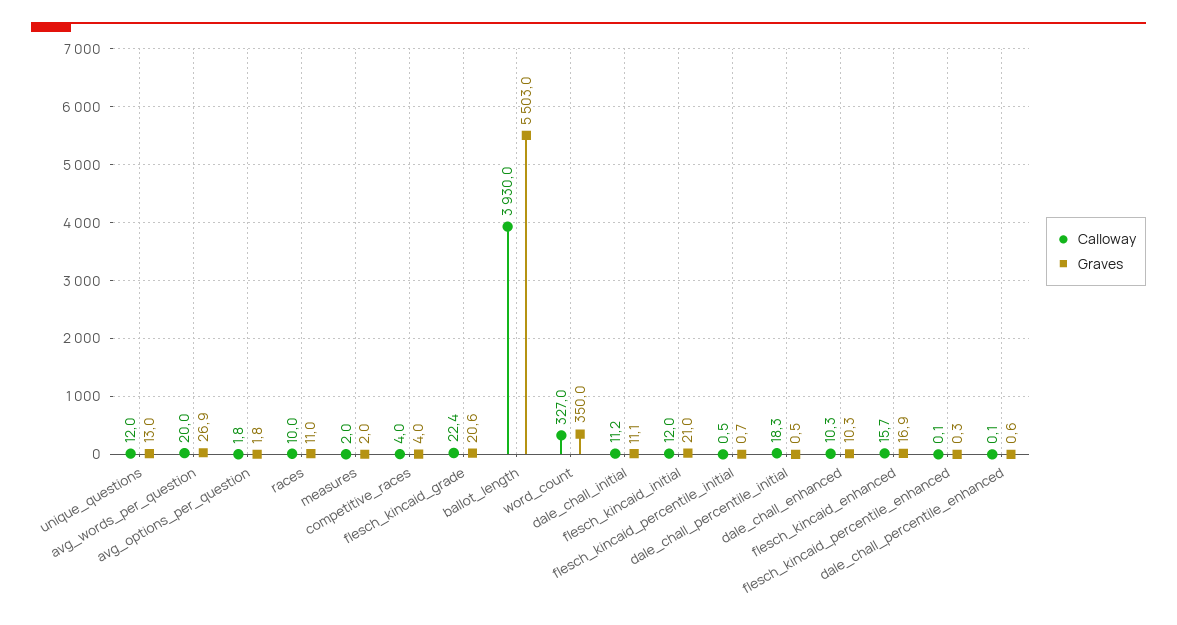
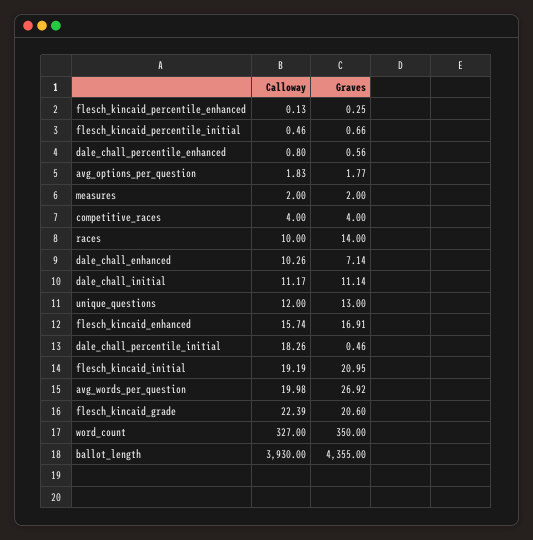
  {
    "Calloway": {
      "unique_questions": 12,
      "avg_words_per_question": 19.98,
      "avg_options_per_question": 1.83,
      "races": 10,
      "measures": 2,
      "competitive_races": 4,
      "flesch_kincaid_grade": 22.39,
      "ballot_length": 3930,
      "word_count": 327,
      "dale_chall_initial": 11.17,
-     "flesch_kincaid_initial": 12,
+     "flesch_kincaid_initial": 19.19,
      "flesch_kincaid_percentile_initial": 0.46,
      "dale_chall_percentile_initial": 18.26,
      "dale_chall_enhanced": 10.26,
      "flesch_kincaid_enhanced": 15.74,
      "flesch_kincaid_percentile_enhanced": 0.13,
-     "dale_chall_percentile_enhanced": 0.1
+     "dale_chall_percentile_enhanced": 0.8
    },
    "Graves": {
      "unique_questions": 13,
      "avg_words_per_question": 26.92,
      "avg_options_per_question": 1.77,
-     "races": 11,
+     "races": 14,
      "measures": 2,
      "competitive_races": 4,
      "flesch_kincaid_grade": 20.6,
-     "ballot_length": 5503,
+     "ballot_length": 4355,
      "word_count": 350,
      "dale_chall_initial": 11.14,
      "flesch_kincaid_initial": 20.95,
      "flesch_kincaid_percentile_initial": 0.66,
      "dale_chall_percentile_initial": 0.46,
-     "dale_chall_enhanced": 10.3,
+     "dale_chall_enhanced": 7.14,
      "flesch_kincaid_enhanced": 16.91,
      "flesch_kincaid_percentile_enhanced": 0.25,
      "dale_chall_percentile_enhanced": 0.56
    }
  }

